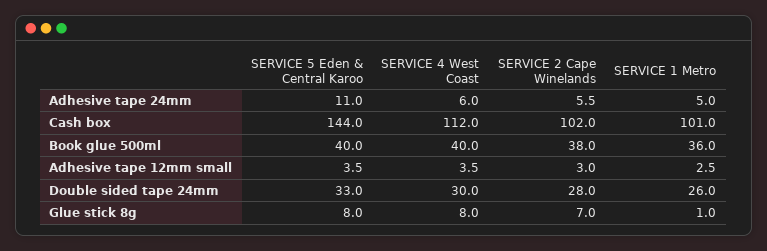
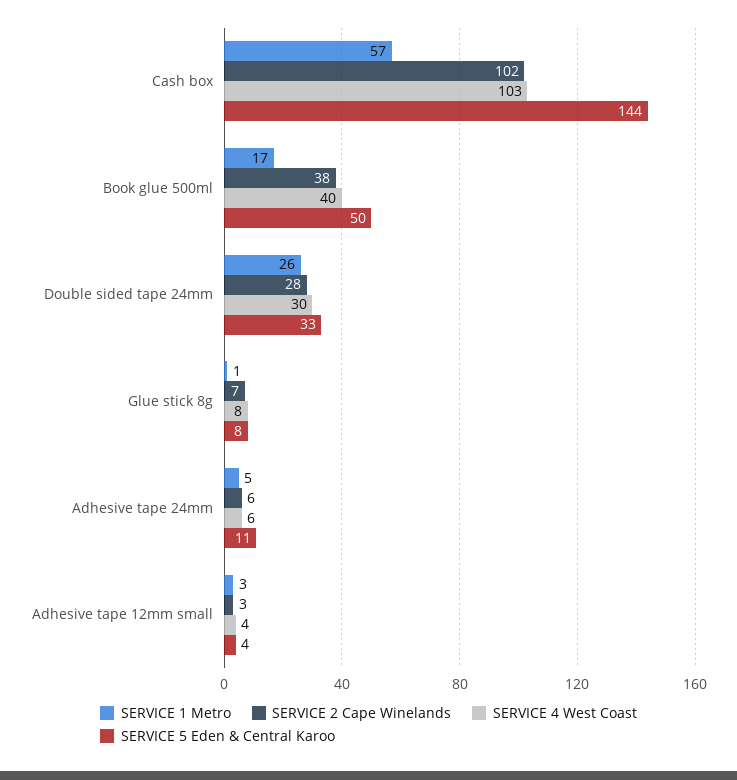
  {
    "SERVICE 5 Eden & Central Karoo": {
      "Adhesive tape 24mm": 11,
      "Cash box": 144,
-     "Book glue 500ml": 40,
+     "Book glue 500ml": 50,
      "Adhesive tape 12mm small": 3.5,
      "Double sided tape 24mm": 33,
      "Glue stick 8g": 8
    },
    "SERVICE 4 West Coast": {
      "Adhesive tape 24mm": 6,
-     "Cash box": 112,
+     "Cash box": 103,
      "Book glue 500ml": 40,
      "Adhesive tape 12mm small": 3.5,
      "Double sided tape 24mm": 30,
      "Glue stick 8g": 8
    },
    "SERVICE 2 Cape Winelands": {
      "Adhesive tape 24mm": 5.5,
      "Cash box": 102,
      "Book glue 500ml": 38,
      "Adhesive tape 12mm small": 3,
      "Double sided tape 24mm": 28,
      "Glue stick 8g": 7
    },
    "SERVICE 1 Metro": {
      "Adhesive tape 24mm": 5,
-     "Cash box": 101,
+     "Cash box": 57,
-     "Book glue 500ml": 36,
+     "Book glue 500ml": 17,
      "Adhesive tape 12mm small": 2.5,
      "Double sided tape 24mm": 26,
      "Glue stick 8g": 1
    }
  }

